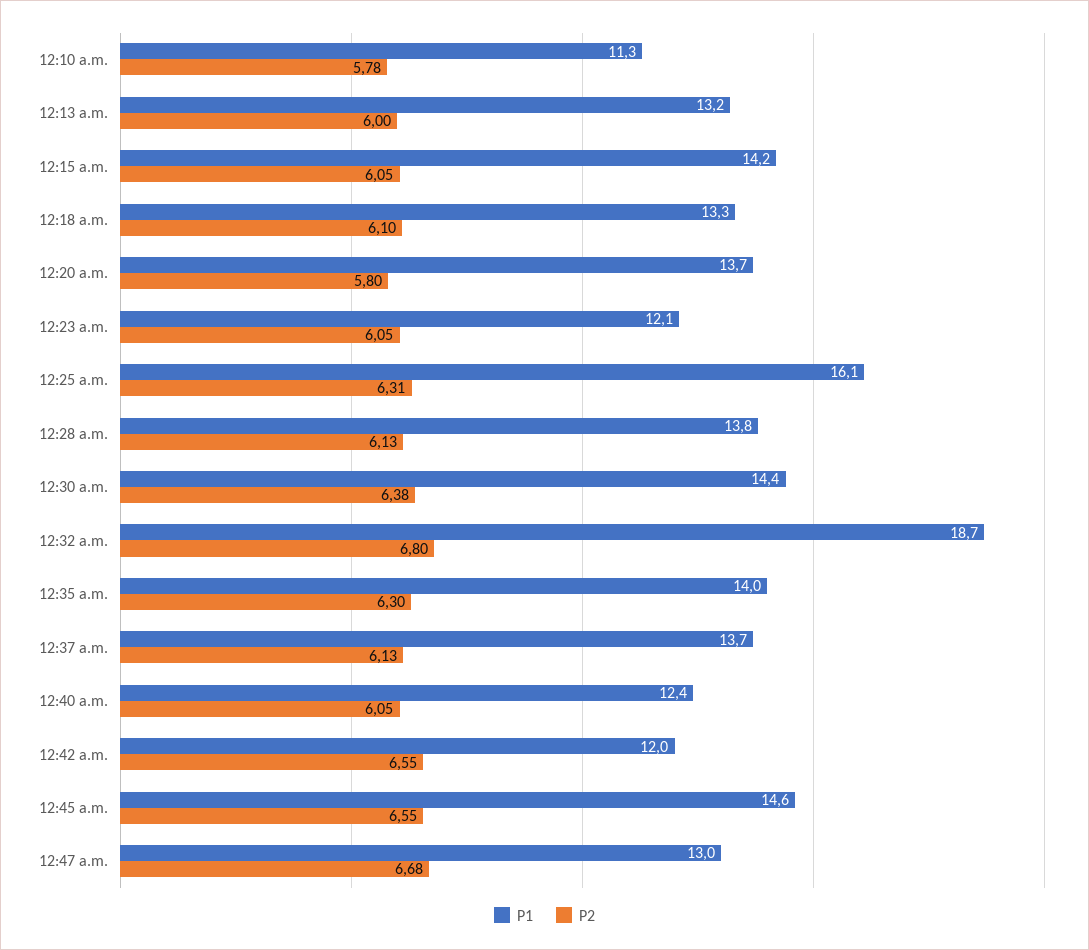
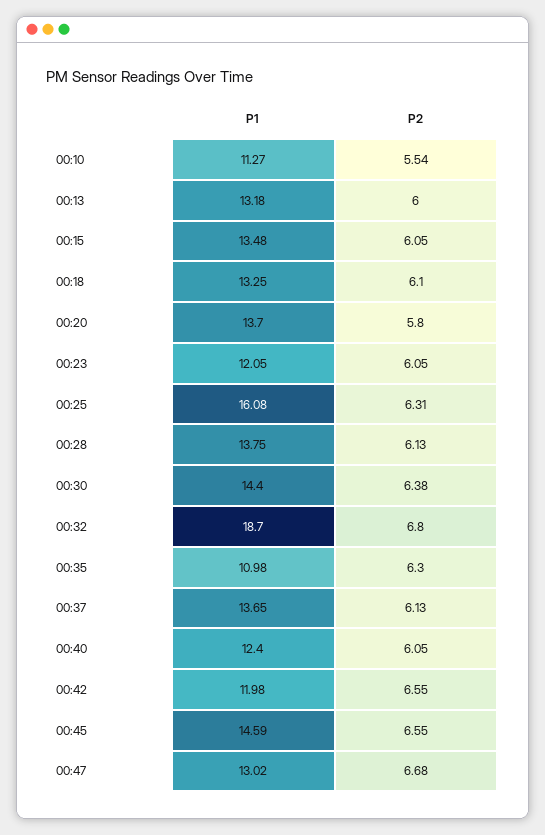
  {
    "P1": {
      "12:10 a.m.": 11.27,
      "12:13 a.m.": 13.18,
-     "12:15 a.m.": 14.2,
+     "12:15 a.m.": 13.48,
      "12:18 a.m.": 13.25,
      "12:20 a.m.": 13.7,
      "12:23 a.m.": 12.05,
      "12:25 a.m.": 16.08,
      "12:28 a.m.": 13.75,
      "12:30 a.m.": 14.4,
      "12:32 a.m.": 18.7,
-     "12:35 a.m.": 14,
+     "12:35 a.m.": 10.98,
      "12:37 a.m.": 13.65,
      "12:40 a.m.": 12.4,
      "12:42 a.m.": 11.98,
      "12:45 a.m.": 14.59,
      "12:47 a.m.": 13.02
    },
    "P2": {
-     "12:10 a.m.": 5.78,
+     "12:10 a.m.": 5.54,
      "12:13 a.m.": 6,
      "12:15 a.m.": 6.05,
      "12:18 a.m.": 6.1,
      "12:20 a.m.": 5.8,
      "12:23 a.m.": 6.05,
      "12:25 a.m.": 6.31,
      "12:28 a.m.": 6.13,
      "12:30 a.m.": 6.38,
      "12:32 a.m.": 6.8,
      "12:35 a.m.": 6.3,
      "12:37 a.m.": 6.13,
      "12:40 a.m.": 6.05,
      "12:42 a.m.": 6.55,
      "12:45 a.m.": 6.55,
      "12:47 a.m.": 6.68
    }
  }

